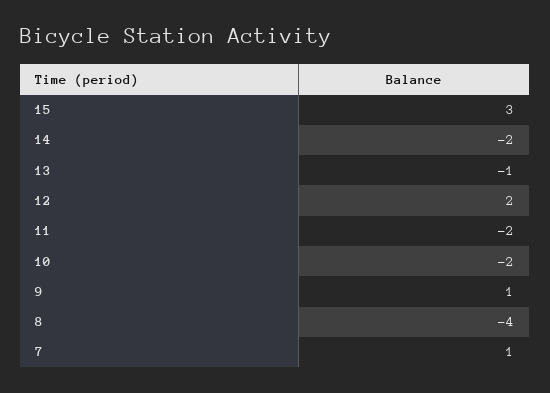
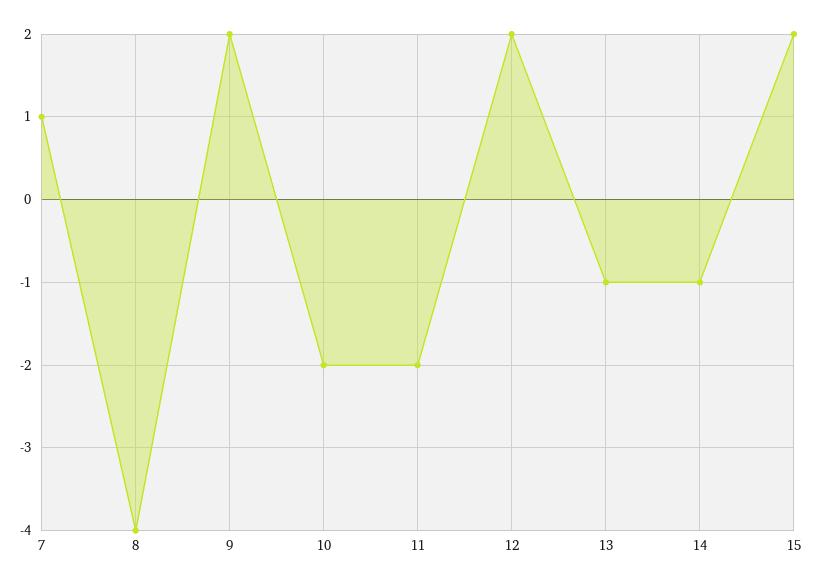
  {
-   "15": 3,
+   "15": 2,
-   "14": -2,
+   "14": -1,
    "13": -1,
    "12": 2,
    "11": -2,
    "10": -2,
-   "9": 1,
+   "9": 2,
    "8": -4,
    "7": 1
  }

